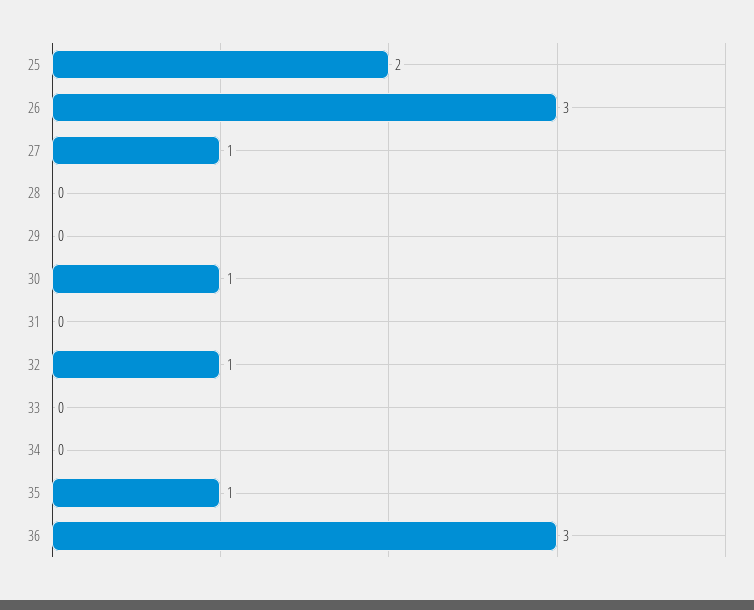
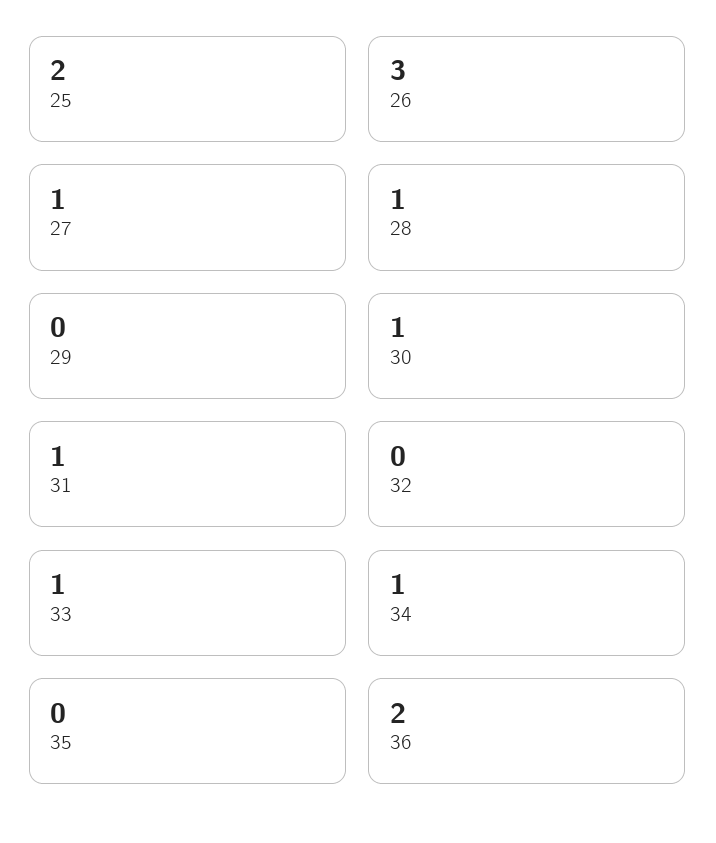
  {
    "25": 2,
    "26": 3,
    "27": 1,
-   "28": 0,
+   "28": 1,
    "29": 0,
    "30": 1,
-   "31": 0,
+   "31": 1,
-   "32": 1,
+   "32": 0,
-   "33": 0,
+   "33": 1,
-   "34": 0,
+   "34": 1,
-   "35": 1,
+   "35": 0,
-   "36": 3
+   "36": 2
  }

